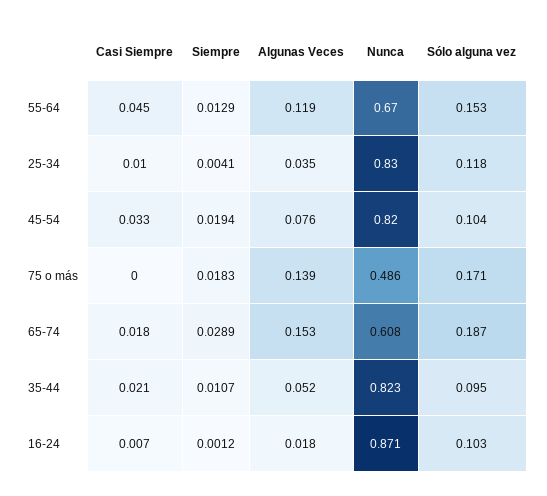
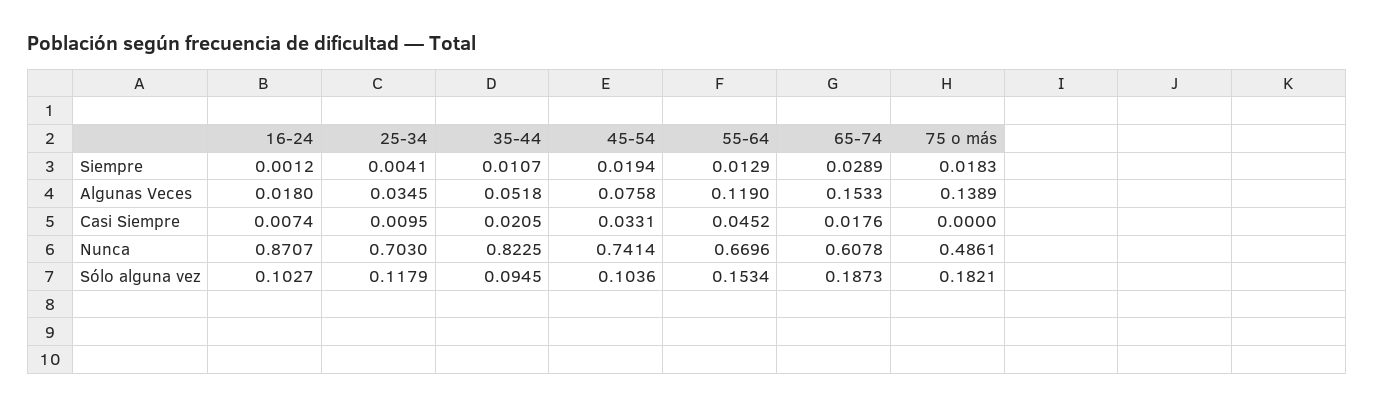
  {
    "Casi Siempre": {
      "55-64": 0.0452,
      "25-34": 0.0095,
      "45-54": 0.0331,
      "75 o más": 0,
      "65-74": 0.0176,
      "35-44": 0.0205,
      "16-24": 0.0074
    },
    "Siempre": {
      "55-64": 0.0129,
      "25-34": 0.0041,
      "45-54": 0.0194,
      "75 o más": 0.0183,
      "65-74": 0.0289,
      "35-44": 0.0107,
      "16-24": 0.0012
    },
    "Algunas Veces": {
      "55-64": 0.119,
      "25-34": 0.0345,
      "45-54": 0.0758,
      "75 o más": 0.1389,
      "65-74": 0.1533,
      "35-44": 0.0518,
      "16-24": 0.018
    },
    "Nunca": {
      "55-64": 0.6696,
-     "25-34": 0.83,
+     "25-34": 0.703,
-     "45-54": 0.82,
+     "45-54": 0.7414,
      "75 o más": 0.4861,
      "65-74": 0.6078,
      "35-44": 0.8225,
      "16-24": 0.8707
    },
    "Sólo alguna vez": {
      "55-64": 0.1534,
      "25-34": 0.1179,
      "45-54": 0.1036,
-     "75 o más": 0.171,
+     "75 o más": 0.1821,
      "65-74": 0.1873,
      "35-44": 0.0945,
      "16-24": 0.1027
    }
  }

